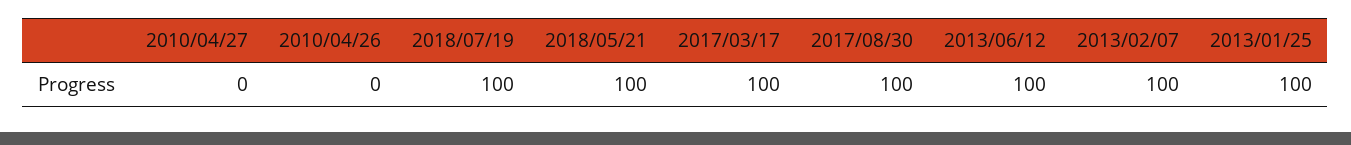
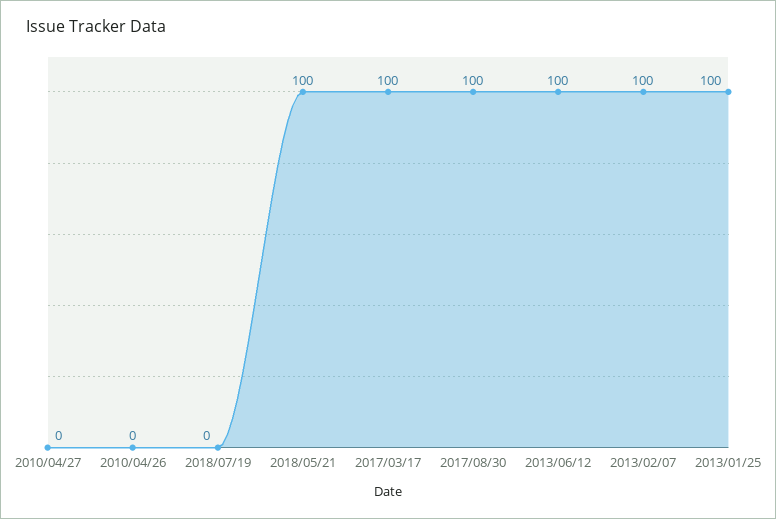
  {
    "2010/04/27": 0,
    "2010/04/26": 0,
-   "2018/07/19": 100,
+   "2018/07/19": 0,
    "2018/05/21": 100,
    "2017/03/17": 100,
    "2017/08/30": 100,
    "2013/06/12": 100,
    "2013/02/07": 100,
    "2013/01/25": 100
  }

